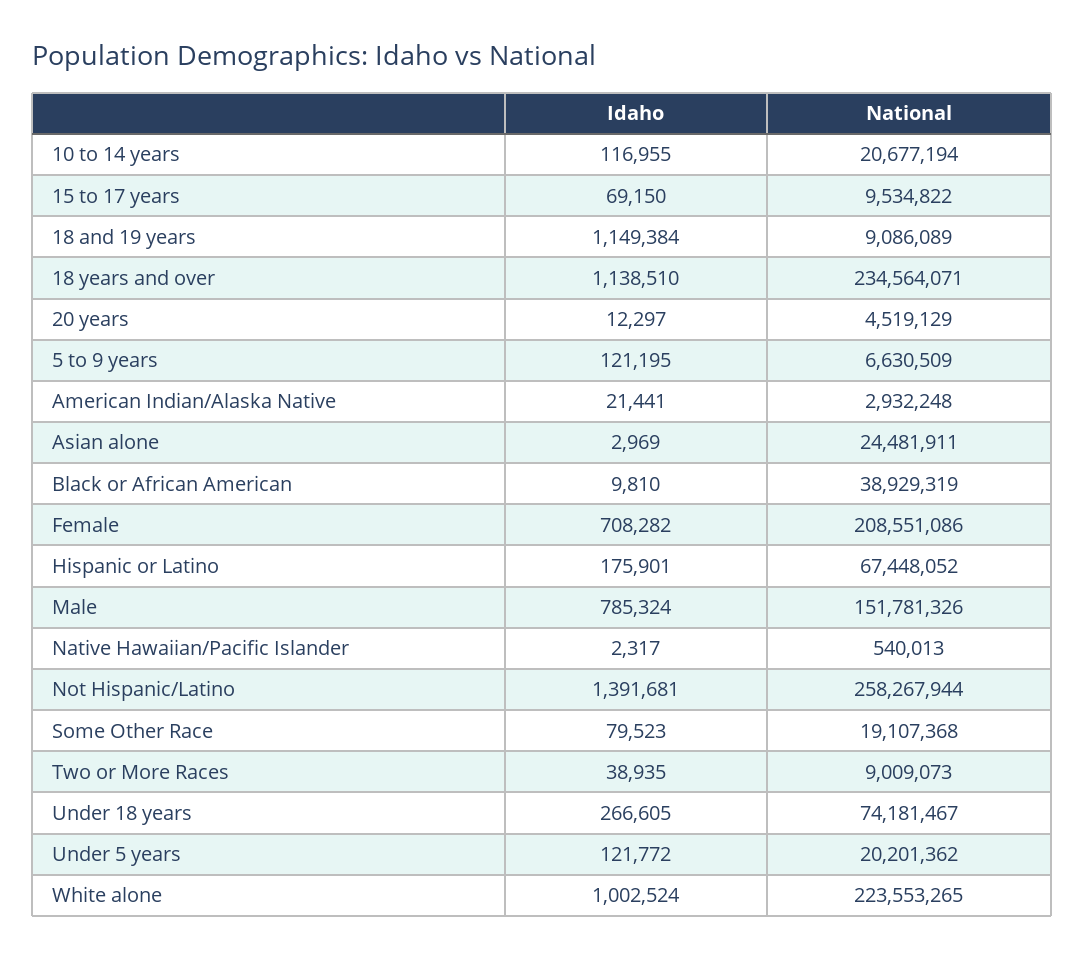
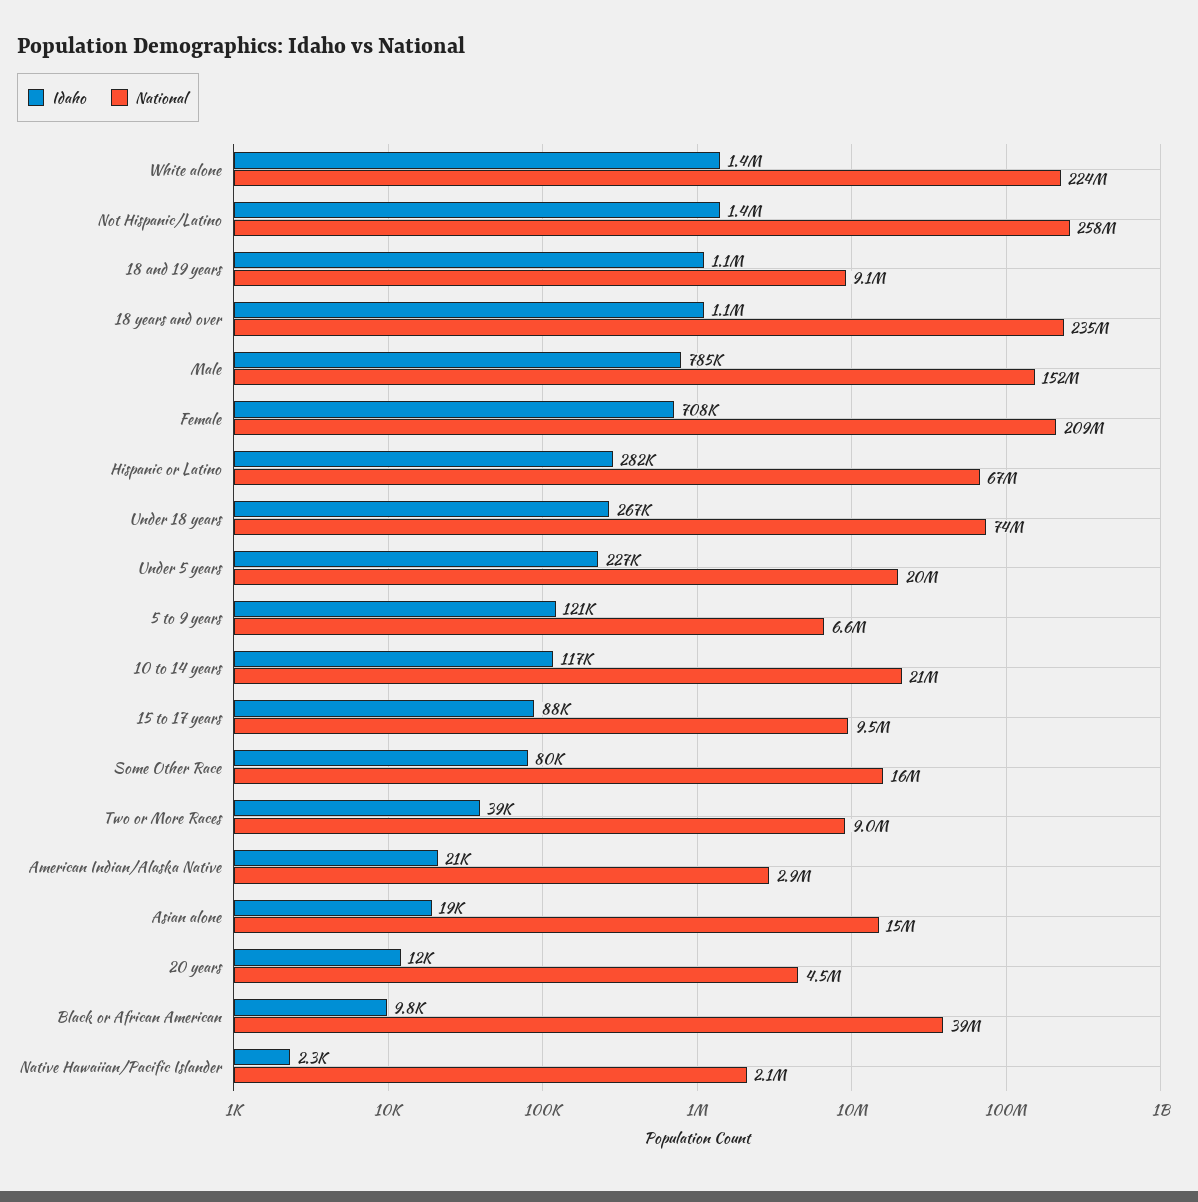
  {
    "Idaho": {
      "10 to 14 years": 116955,
-     "15 to 17 years": 69150,
+     "15 to 17 years": 88000,
      "18 and 19 years": 1149384,
      "18 years and over": 1138510,
      "20 years": 12297,
      "5 to 9 years": 121195,
      "American Indian/Alaska Native": 21441,
-     "Asian alone": 2969,
+     "Asian alone": 19000,
      "Black or African American": 9810,
      "Female": 708282,
-     "Hispanic or Latino": 175901,
+     "Hispanic or Latino": 282000,
      "Male": 785324,
      "Native Hawaiian/Pacific Islander": 2317,
      "Not Hispanic/Latino": 1391681,
      "Some Other Race": 79523,
      "Two or More Races": 38935,
      "Under 18 years": 266605,
-     "Under 5 years": 121772,
+     "Under 5 years": 227000,
-     "White alone": 1002524
+     "White alone": 1400000
    },
    "National": {
      "10 to 14 years": 20677194,
      "15 to 17 years": 9534822,
      "18 and 19 years": 9086089,
      "18 years and over": 234564071,
      "20 years": 4519129,
      "5 to 9 years": 6630509,
      "American Indian/Alaska Native": 2932248,
-     "Asian alone": 24481911,
+     "Asian alone": 15000000,
      "Black or African American": 38929319,
      "Female": 208551086,
      "Hispanic or Latino": 67448052,
      "Male": 151781326,
-     "Native Hawaiian/Pacific Islander": 540013,
+     "Native Hawaiian/Pacific Islander": 2100000,
      "Not Hispanic/Latino": 258267944,
-     "Some Other Race": 19107368,
+     "Some Other Race": 16000000,
      "Two or More Races": 9009073,
      "Under 18 years": 74181467,
      "Under 5 years": 20201362,
      "White alone": 223553265
    }
  }

